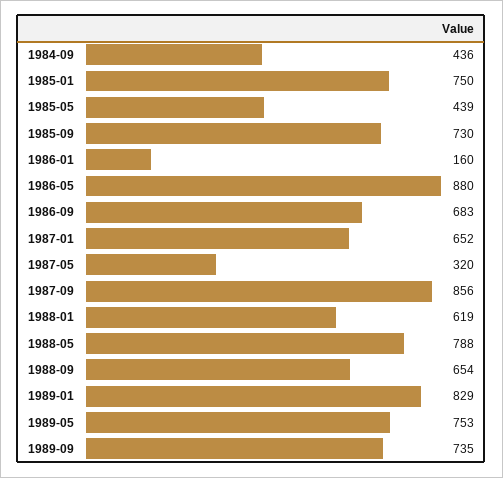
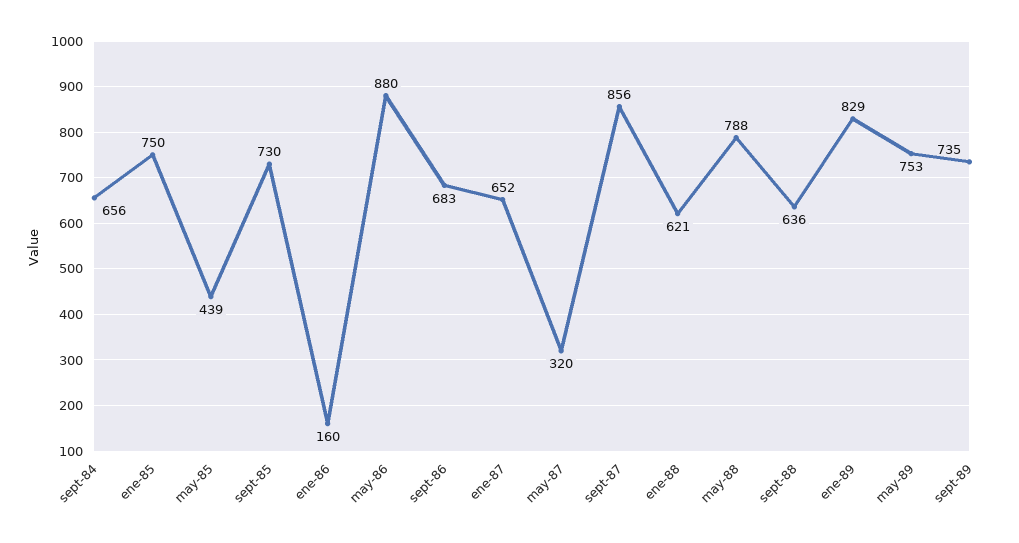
  {
-   "1984-09": 436,
+   "1984-09": 656,
    "1985-01": 750,
    "1985-05": 439,
    "1985-09": 730,
    "1986-01": 160,
    "1986-05": 880,
    "1986-09": 683,
    "1987-01": 652,
    "1987-05": 320,
    "1987-09": 856,
-   "1988-01": 619,
+   "1988-01": 621,
    "1988-05": 788,
-   "1988-09": 654,
+   "1988-09": 636,
    "1989-01": 829,
    "1989-05": 753,
    "1989-09": 735
  }

